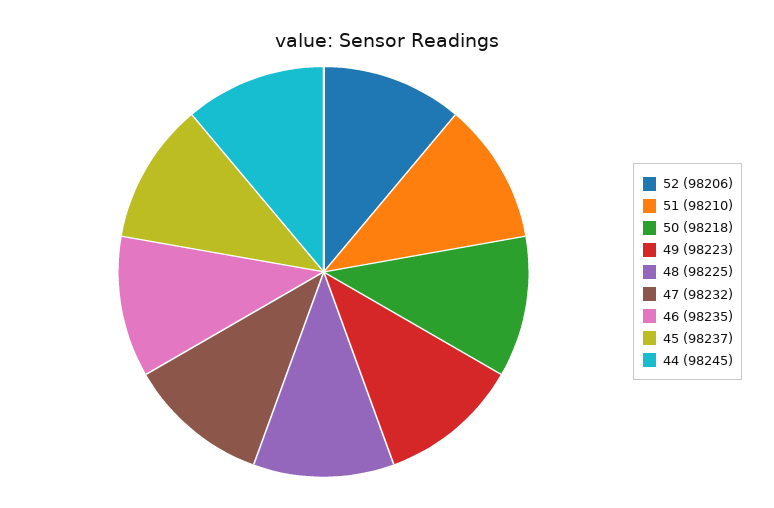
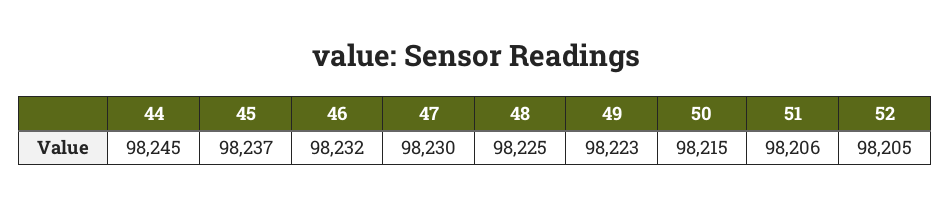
  {
-   "52": 98206,
+   "52": 98205,
-   "51": 98210,
+   "51": 98206,
-   "50": 98218,
+   "50": 98215,
    "49": 98223,
    "48": 98225,
-   "47": 98232,
+   "47": 98230,
-   "46": 98235,
+   "46": 98232,
    "45": 98237,
    "44": 98245
  }

